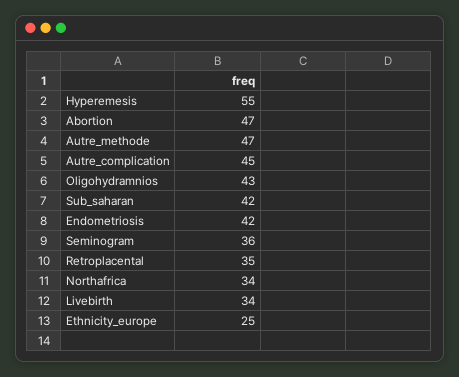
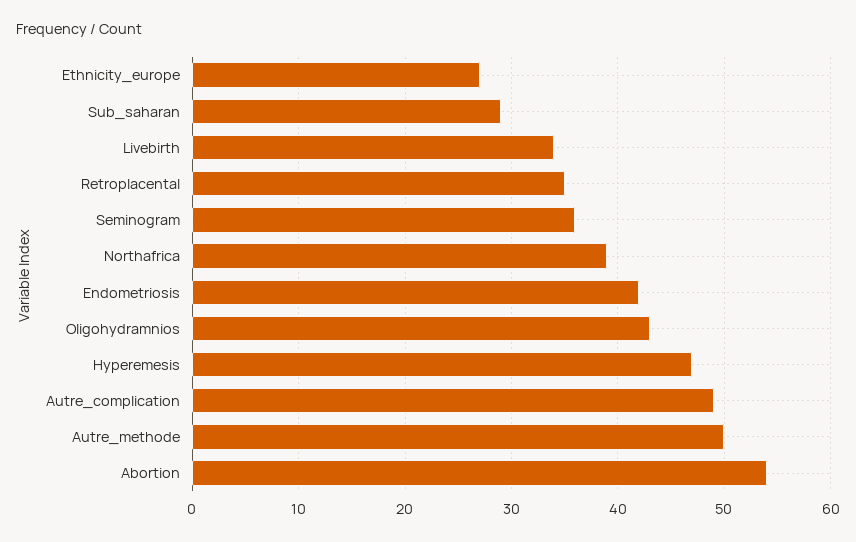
  {
-   "Hyperemesis": 55,
+   "Hyperemesis": 47,
-   "Abortion": 47,
+   "Abortion": 54,
-   "Autre_methode": 47,
+   "Autre_methode": 50,
-   "Autre_complication": 45,
+   "Autre_complication": 49,
    "Oligohydramnios": 43,
-   "Sub_saharan": 42,
+   "Sub_saharan": 29,
    "Endometriosis": 42,
    "Seminogram": 36,
    "Retroplacental": 35,
-   "Northafrica": 34,
+   "Northafrica": 39,
    "Livebirth": 34,
-   "Ethnicity_europe": 25
+   "Ethnicity_europe": 27
  }

